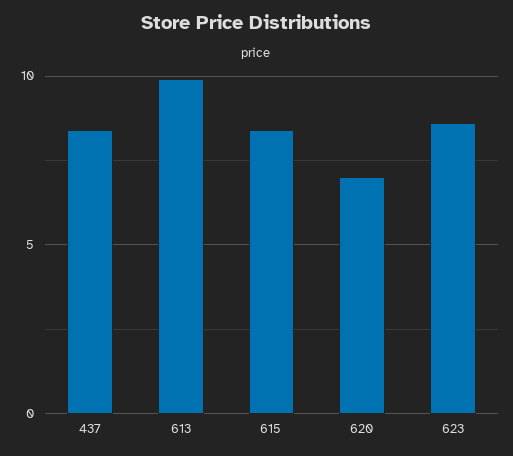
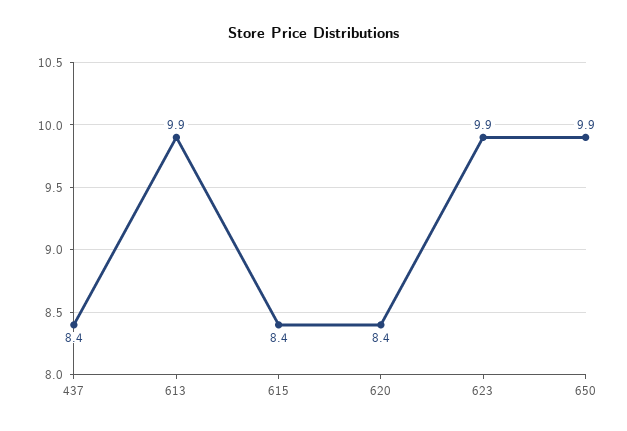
  {
    "437": 8.4,
    "613": 9.9,
    "615": 8.4,
-   "620": 7,
+   "620": 8.4,
-   "623": 8.5
+   "623": 9.9,
+   "650": 9.9
  }

